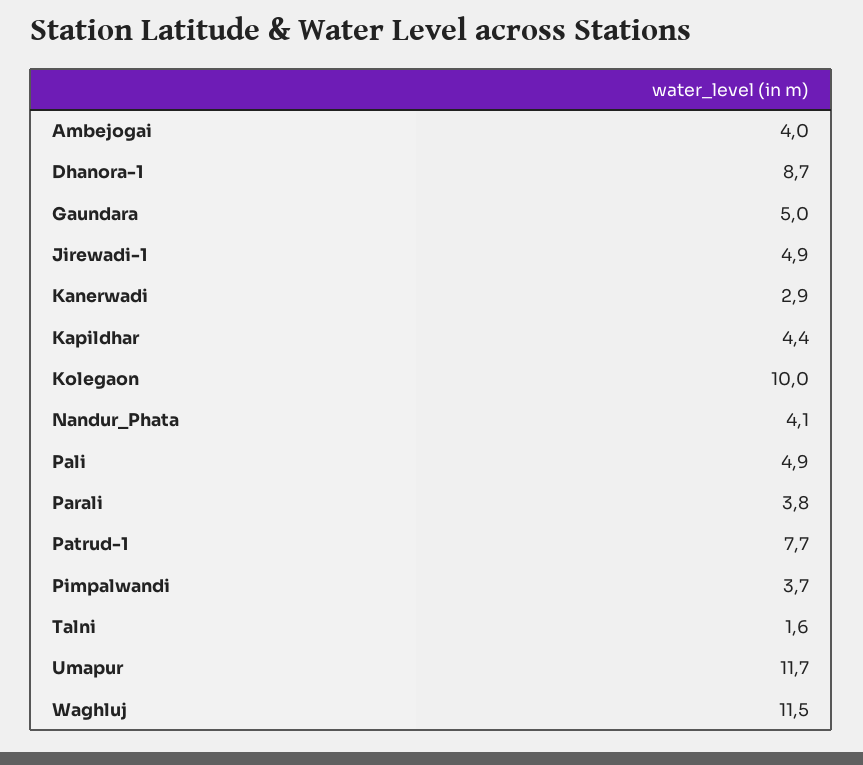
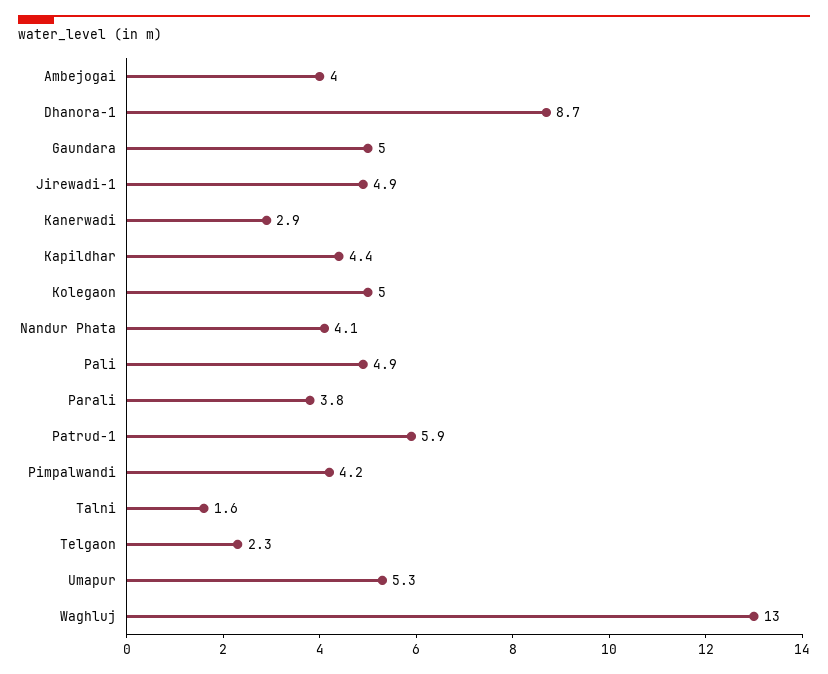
  {
    "Ambejogai": 4,
    "Dhanora-1": 8.7,
    "Gaundara": 5,
    "Jirewadi-1": 4.9,
    "Kanerwadi": 2.9,
    "Kapildhar": 4.4,
-   "Kolegaon": 10,
+   "Kolegaon": 5,
    "Nandur_Phata": 4.1,
    "Pali": 4.9,
    "Parali": 3.8,
-   "Patrud-1": 7.7,
+   "Patrud-1": 5.9,
-   "Pimpalwandi": 3.7,
+   "Pimpalwandi": 4.2,
    "Talni": 1.6,
-   "Umapur": 11.7,
+   "Umapur": 5.3,
-   "Waghluj": 11.5
+   "Waghluj": 13,
+   "Telgaon": 2.3
  }

